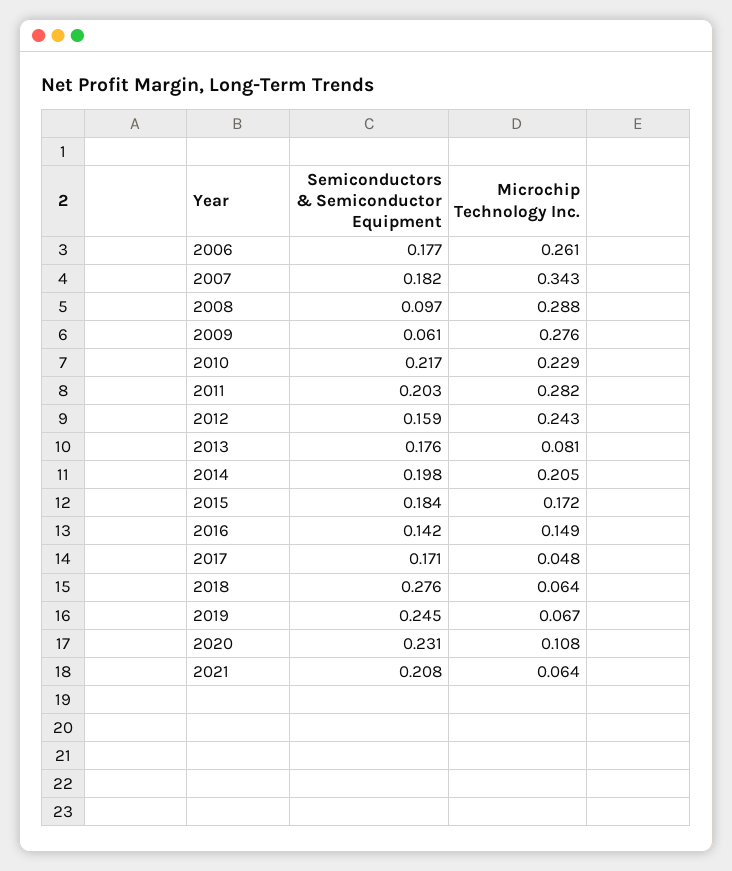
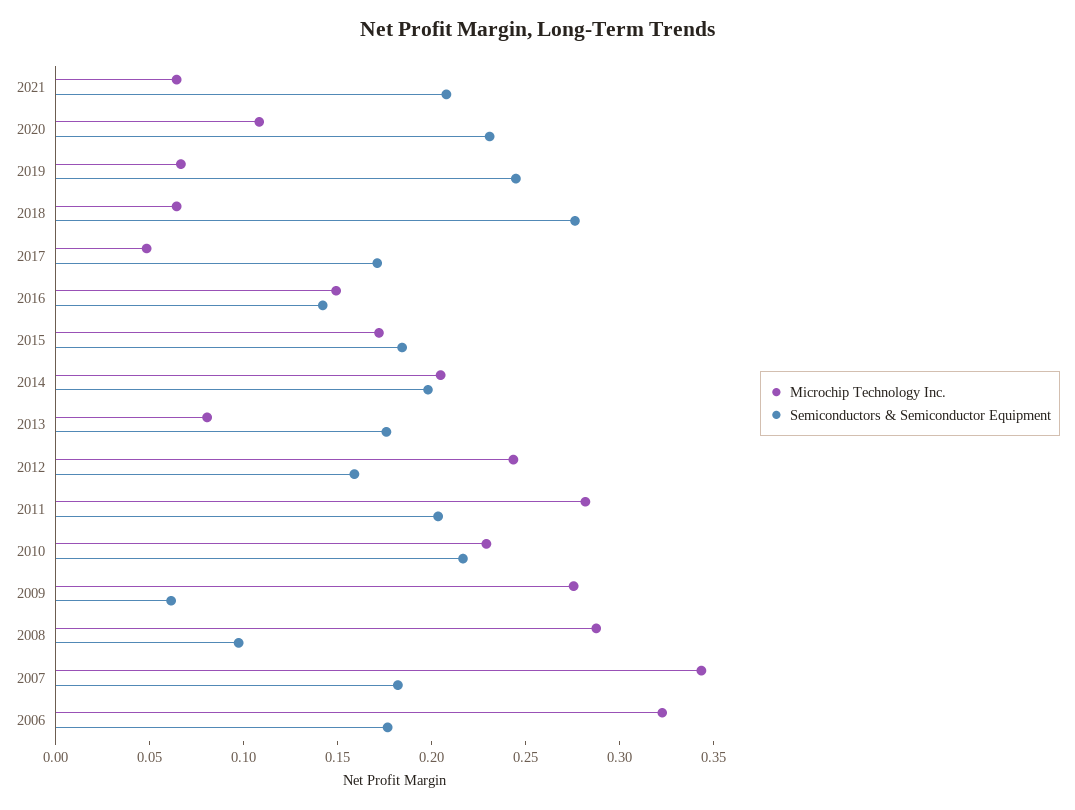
  {
    "Semiconductors & Semiconductor Equipment": {
      "2006": 0.177,
      "2007": 0.182,
      "2008": 0.097,
      "2009": 0.061,
      "2010": 0.217,
      "2011": 0.203,
      "2012": 0.159,
      "2013": 0.176,
      "2014": 0.198,
      "2015": 0.184,
      "2016": 0.142,
      "2017": 0.171,
      "2018": 0.276,
      "2019": 0.245,
      "2020": 0.231,
      "2021": 0.208
    },
    "Microchip Technology Inc.": {
-     "2006": 0.261,
+     "2006": 0.32,
      "2007": 0.343,
      "2008": 0.288,
      "2009": 0.276,
      "2010": 0.229,
      "2011": 0.282,
      "2012": 0.243,
      "2013": 0.081,
      "2014": 0.205,
      "2015": 0.172,
      "2016": 0.149,
      "2017": 0.048,
      "2018": 0.064,
      "2019": 0.067,
      "2020": 0.108,
      "2021": 0.064
    }
  }

